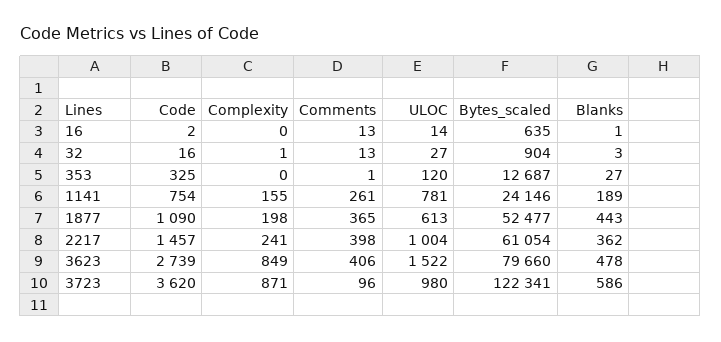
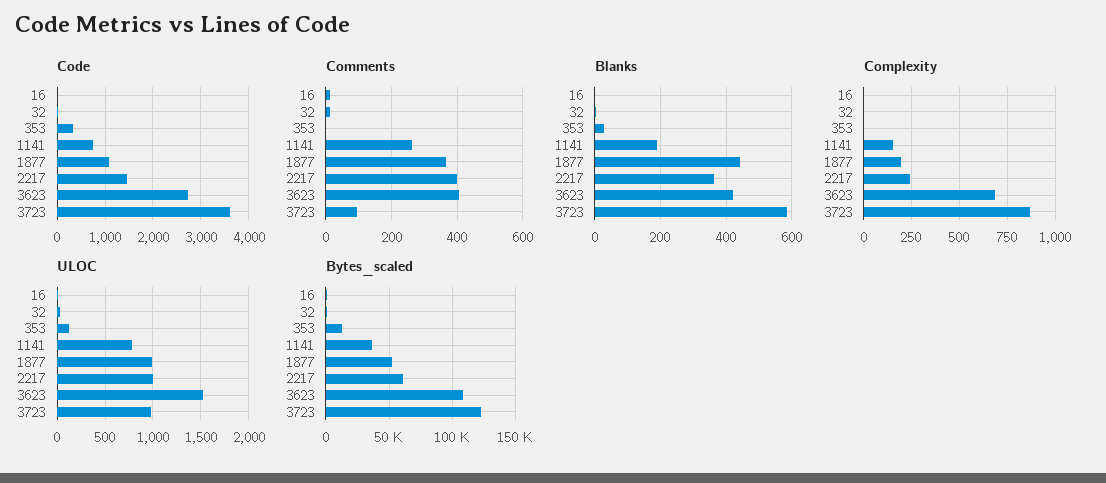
  {
    "Code": {
      "16": 2,
      "32": 16,
      "353": 325,
      "1141": 754,
      "1877": 1090,
      "2217": 1457,
      "3623": 2739,
      "3723": 3620
    },
    "Complexity": {
      "16": 0,
      "32": 1,
      "353": 0,
      "1141": 155,
      "1877": 198,
      "2217": 241,
-     "3623": 849,
+     "3623": 700,
      "3723": 871
    },
    "Comments": {
      "16": 13,
      "32": 13,
      "353": 1,
      "1141": 261,
      "1877": 365,
      "2217": 398,
      "3623": 406,
      "3723": 96
    },
    "ULOC": {
      "16": 14,
      "32": 27,
      "353": 120,
      "1141": 781,
-     "1877": 613,
+     "1877": 1000,
      "2217": 1004,
      "3623": 1522,
      "3723": 980
    },
    "Bytes_scaled": {
      "16": 635,
      "32": 904,
      "353": 12687,
-     "1141": 24146,
+     "1141": 35000,
      "1877": 52477,
      "2217": 61054,
-     "3623": 79660,
+     "3623": 110000,
      "3723": 122341
    },
    "Blanks": {
      "16": 1,
      "32": 3,
      "353": 27,
      "1141": 189,
      "1877": 443,
      "2217": 362,
-     "3623": 478,
+     "3623": 420,
      "3723": 586
    }
  }

